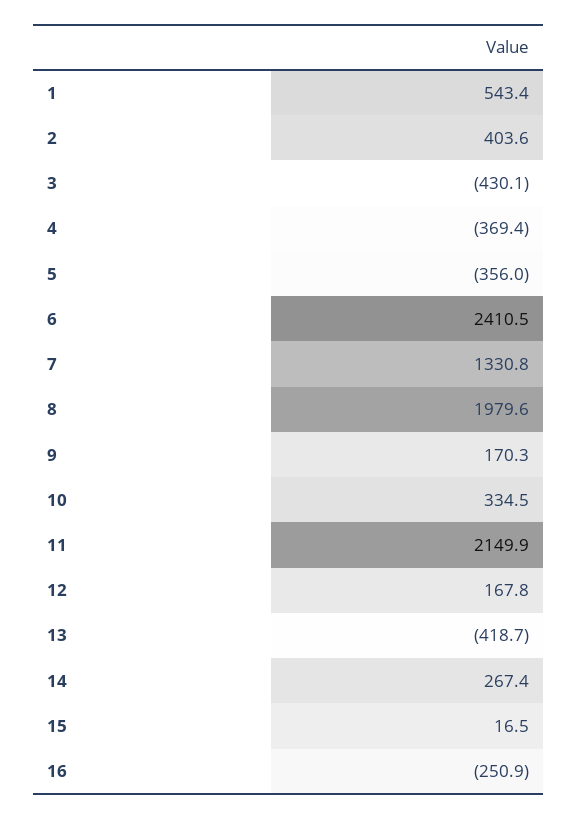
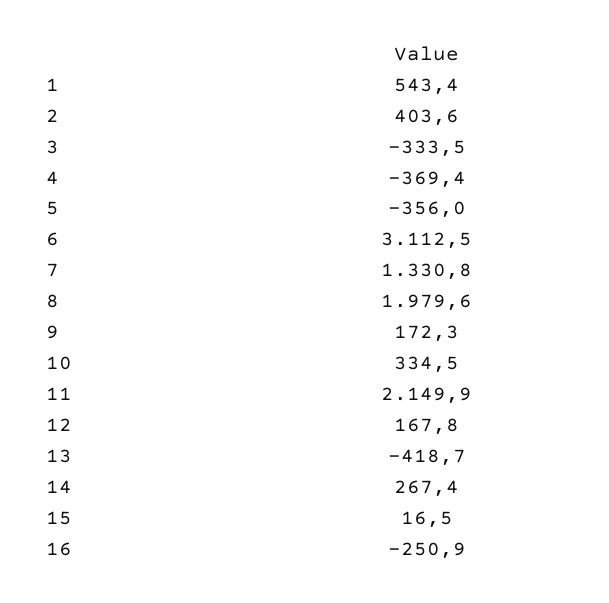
  {
    "1": 543.4,
    "2": 403.6,
-   "3": -430.1,
+   "3": -333.5,
    "4": -369.4,
    "5": -356,
-   "6": 2410.5,
+   "6": 3112.5,
    "7": 1330.8,
    "8": 1979.6,
-   "9": 170.3,
+   "9": 172.3,
    "10": 334.5,
    "11": 2149.9,
    "12": 167.8,
    "13": -418.7,
    "14": 267.4,
    "15": 16.5,
    "16": -250.9
  }

